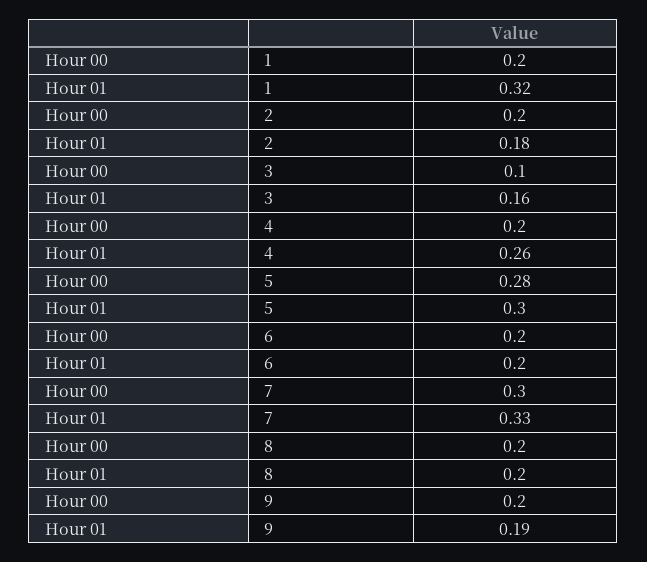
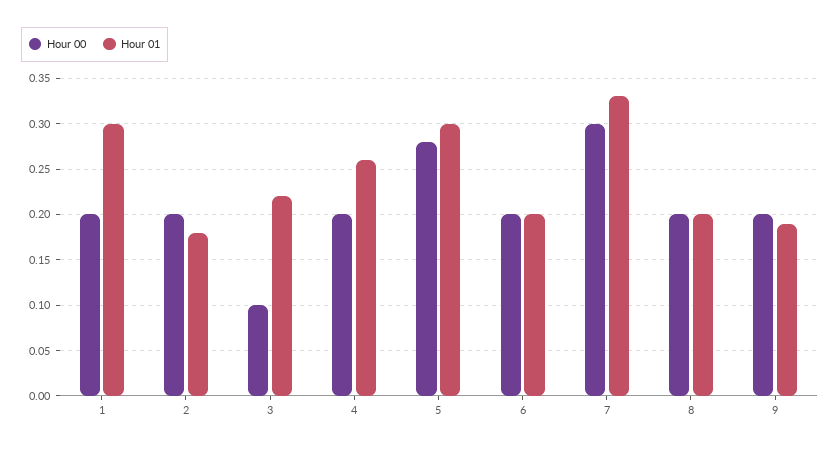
  {
    "Hour 00": {
      "1": 0.2,
      "2": 0.2,
      "3": 0.1,
      "4": 0.2,
      "5": 0.28,
      "6": 0.2,
      "7": 0.3,
      "8": 0.2,
      "9": 0.2
    },
    "Hour 01": {
-     "1": 0.32,
+     "1": 0.3,
      "2": 0.18,
-     "3": 0.16,
+     "3": 0.22,
      "4": 0.26,
      "5": 0.3,
      "6": 0.2,
      "7": 0.33,
      "8": 0.2,
      "9": 0.19
    }
  }

